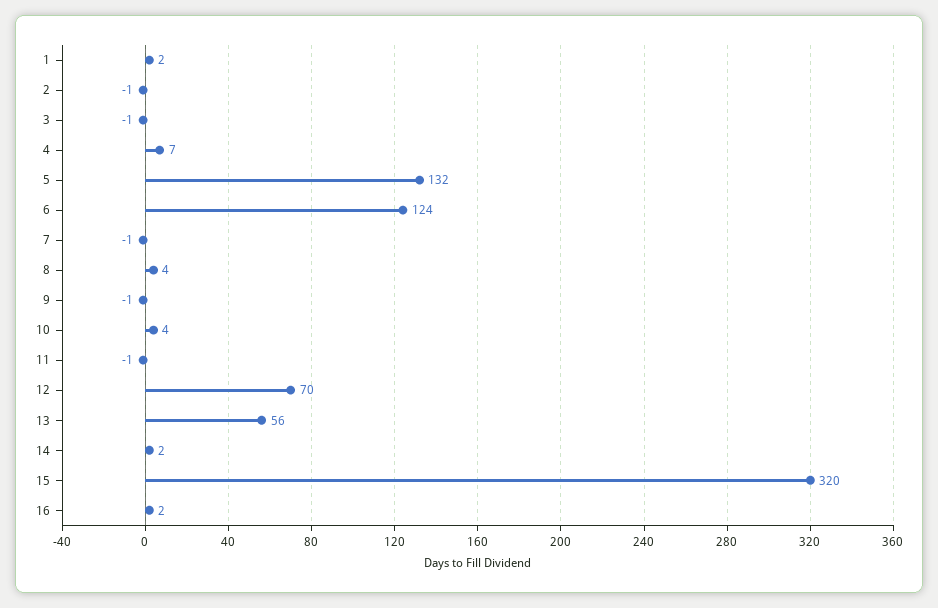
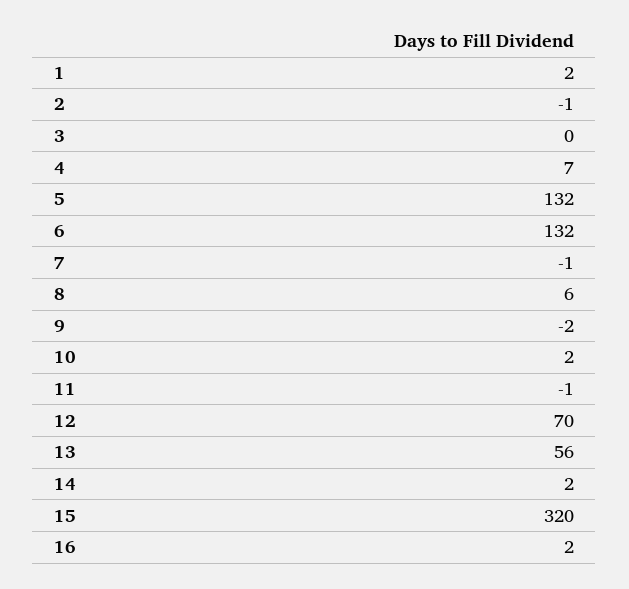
  {
    "1": 2,
    "2": -1,
-   "3": -1,
+   "3": 0,
    "4": 7,
    "5": 132,
-   "6": 124,
+   "6": 132,
    "7": -1,
-   "8": 4,
+   "8": 6,
-   "9": -1,
+   "9": -2,
-   "10": 4,
+   "10": 2,
    "11": -1,
    "12": 70,
    "13": 56,
    "14": 2,
    "15": 320,
    "16": 2
  }

